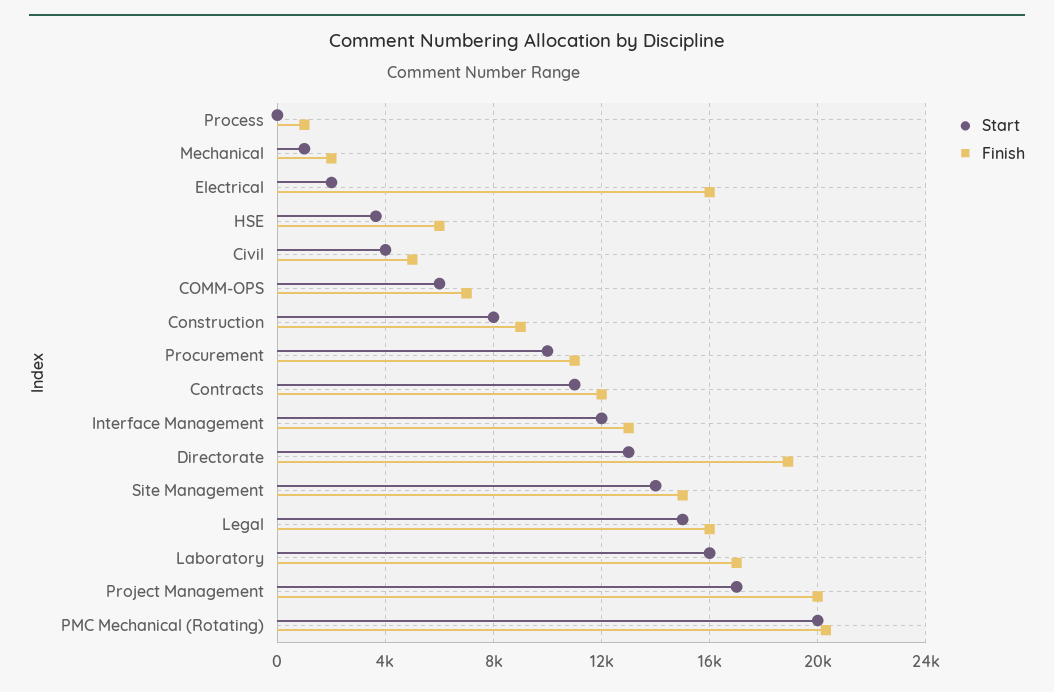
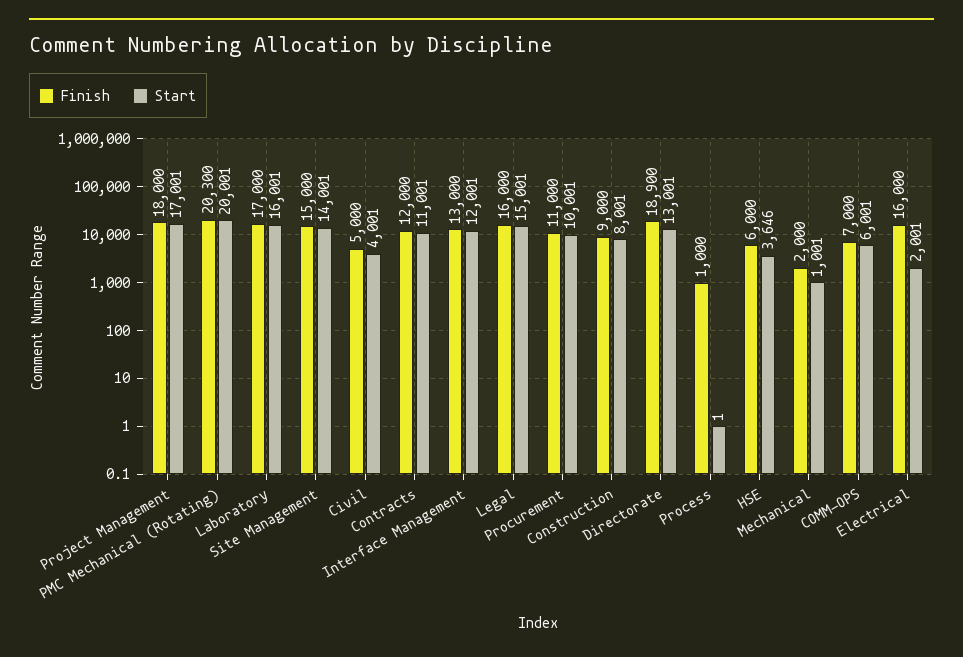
  {
    "Start": {
      "Process": 1,
      "Mechanical": 1001,
      "Electrical": 2001,
      "HSE": 3646,
      "Civil": 4001,
      "COMM-OPS": 6001,
      "Construction": 8001,
      "Procurement": 10001,
      "Contracts": 11001,
      "Interface Management": 12001,
      "Directorate": 13001,
      "Site Management": 14001,
      "Legal": 15001,
      "Laboratory": 16001,
      "Project Management": 17001,
      "PMC Mechanical (Rotating)": 20001
    },
    "Finish": {
      "Process": 1000,
      "Mechanical": 2000,
      "Electrical": 16000,
      "HSE": 6000,
      "Civil": 5000,
      "COMM-OPS": 7000,
      "Construction": 9000,
      "Procurement": 11000,
      "Contracts": 12000,
      "Interface Management": 13000,
      "Directorate": 18900,
      "Site Management": 15000,
      "Legal": 16000,
      "Laboratory": 17000,
-     "Project Management": 20000,
+     "Project Management": 18000,
      "PMC Mechanical (Rotating)": 20300
    }
  }

